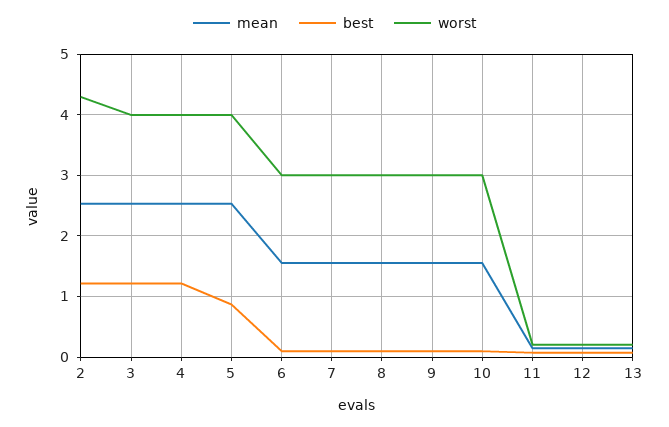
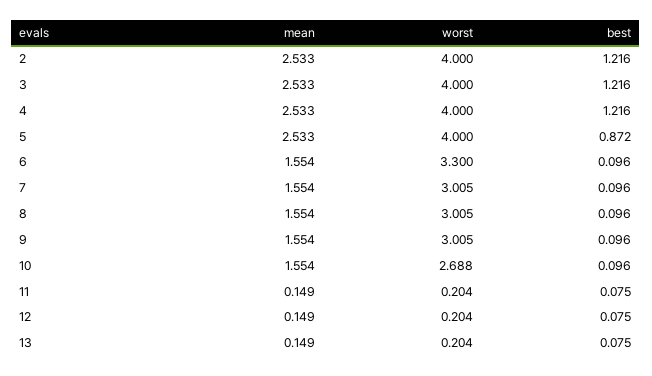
  {
    "mean": {
      "2": 2.533,
      "3": 2.533,
      "4": 2.533,
      "5": 2.533,
      "6": 1.554,
      "7": 1.554,
      "8": 1.554,
      "9": 1.554,
      "10": 1.554,
      "11": 0.149,
      "12": 0.149,
      "13": 0.149
    },
    "best": {
      "2": 1.216,
      "3": 1.216,
      "4": 1.216,
      "5": 0.872,
      "6": 0.096,
      "7": 0.096,
      "8": 0.096,
      "9": 0.096,
      "10": 0.096,
      "11": 0.075,
      "12": 0.075,
      "13": 0.075
    },
    "worst": {
-     "2": 4.3,
+     "2": 4,
      "3": 4,
      "4": 4,
      "5": 4,
-     "6": 3,
+     "6": 3.3,
      "7": 3.005,
      "8": 3.005,
      "9": 3.005,
-     "10": 3,
+     "10": 2.688,
      "11": 0.204,
      "12": 0.204,
      "13": 0.204
    }
  }

